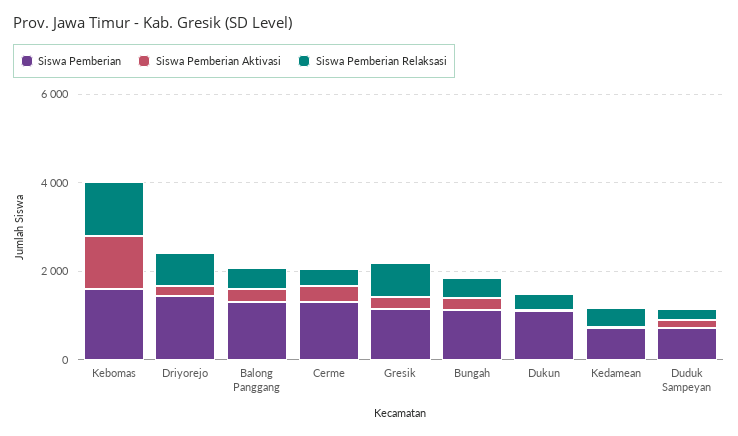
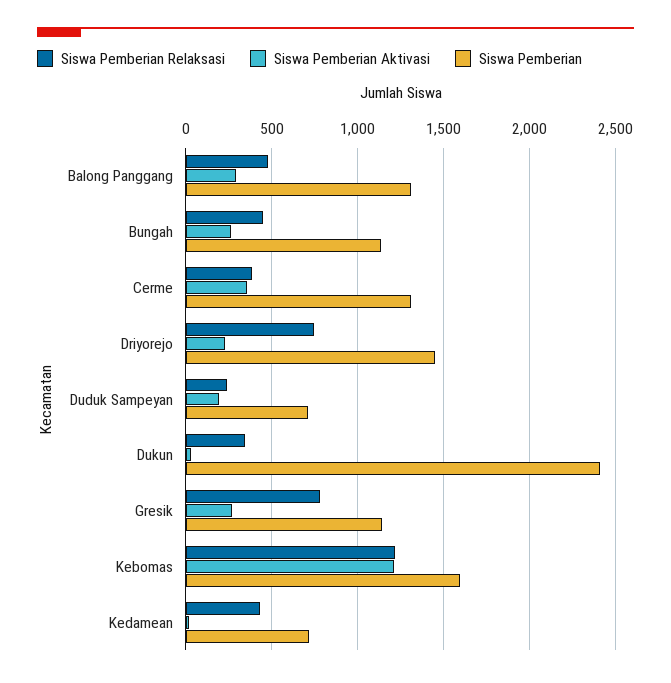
  {
    "Siswa Pemberian": {
      "Kebomas": 1600,
      "Driyorejo": 1450,
      "Balong Panggang": 1300,
      "Cerme": 1300,
      "Gresik": 1150,
      "Bungah": 1150,
-     "Dukun": 1000,
+     "Dukun": 2400,
      "Kedamean": 700,
      "Duduk Sampeyan": 700
    },
    "Siswa Pemberian Aktivasi": {
      "Kebomas": 1200,
      "Driyorejo": 250,
      "Balong Panggang": 300,
      "Cerme": 350,
      "Gresik": 250,
      "Bungah": 250,
      "Dukun": 50,
      "Kedamean": 0,
      "Duduk Sampeyan": 200
    },
    "Siswa Pemberian Relaksasi": {
      "Kebomas": 1200,
      "Driyorejo": 750,
      "Balong Panggang": 500,
      "Cerme": 400,
      "Gresik": 800,
      "Bungah": 450,
      "Dukun": 350,
      "Kedamean": 450,
      "Duduk Sampeyan": 250
    }
  }

